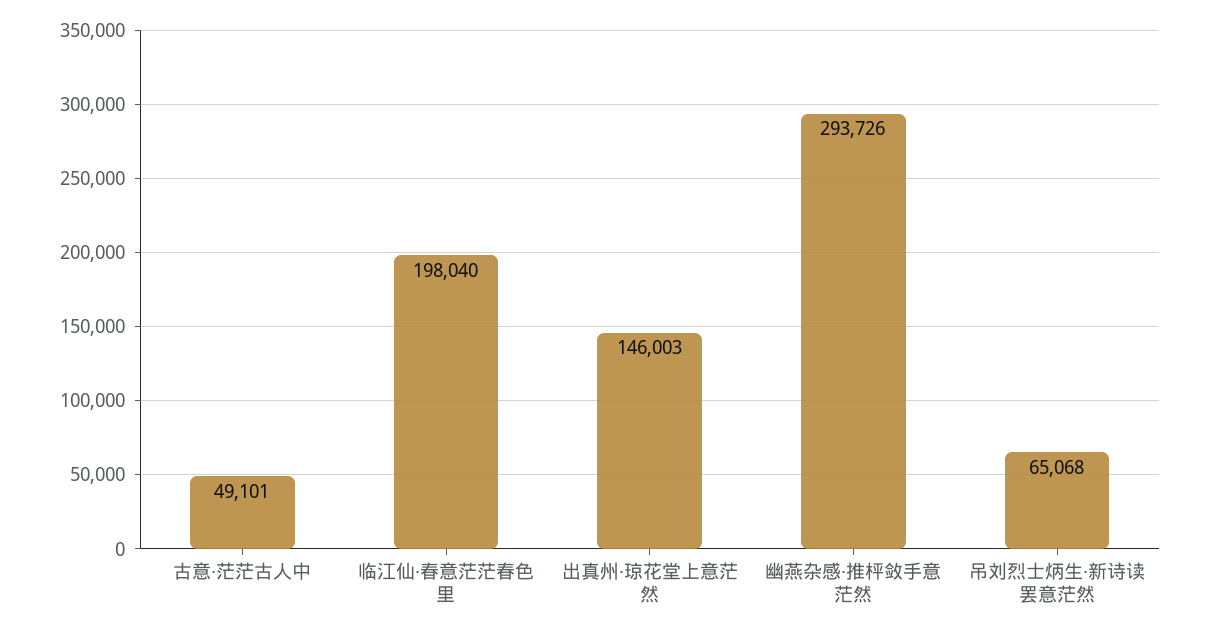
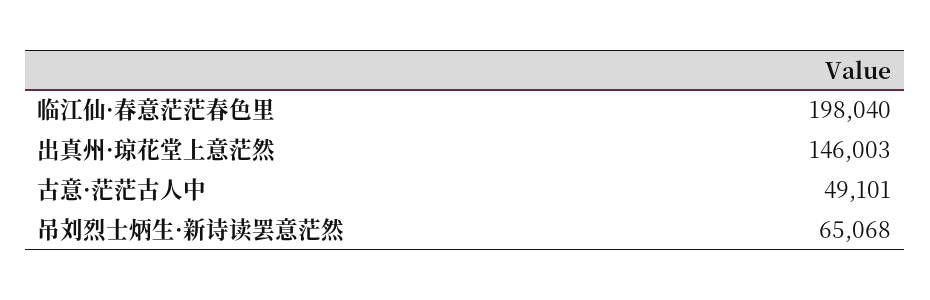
  {
    "古意·茫茫古人中": 49101,
    "临江仙·春意茫茫春色里": 198040,
    "出真州·琼花堂上意茫然": 146003,
-   "幽燕杂感·推枰敛手意茫然": 293726,
    "吊刘烈士炳生·新诗读罢意茫然": 65068
  }

